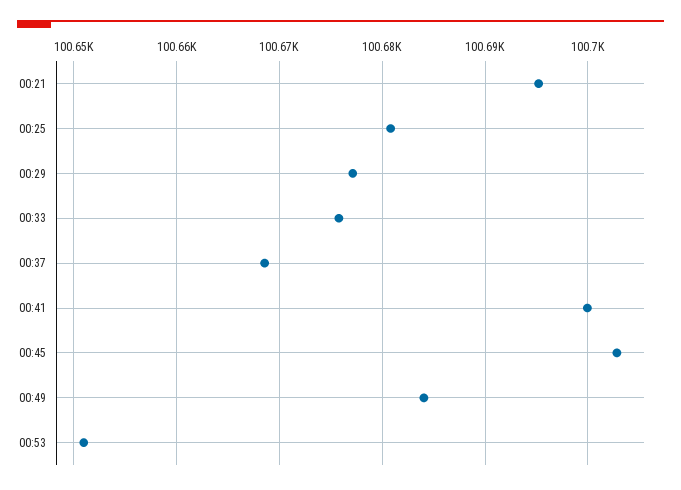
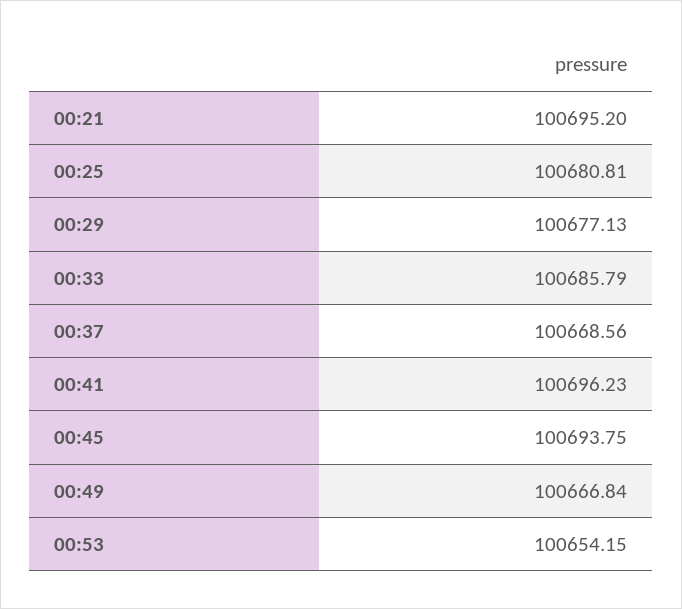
  {
    "00:21": 100695.2,
    "00:25": 100680.81,
    "00:29": 100677.13,
-   "00:33": 100676,
+   "00:33": 100685.79,
    "00:37": 100668.56,
-   "00:41": 100700,
+   "00:41": 100696.23,
-   "00:45": 100703,
+   "00:45": 100693.75,
-   "00:49": 100684,
+   "00:49": 100666.84,
-   "00:53": 100651
+   "00:53": 100654.15
  }

